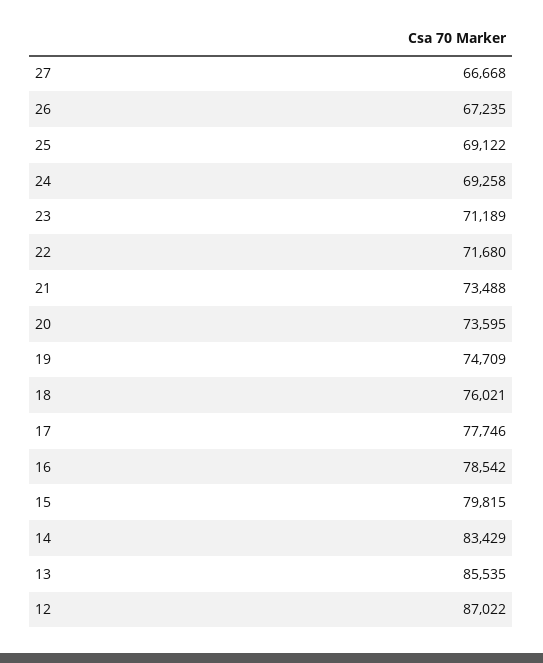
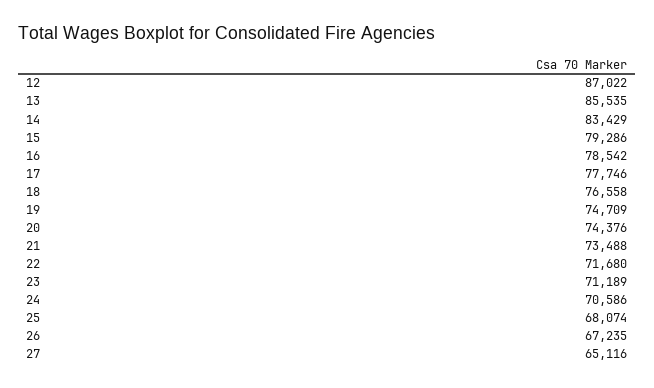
  {
-   "27": 66668,
+   "27": 65116,
    "26": 67235,
-   "25": 69122,
+   "25": 68074,
-   "24": 69258,
+   "24": 70586,
    "23": 71189,
    "22": 71680,
    "21": 73488,
-   "20": 73595,
+   "20": 74376,
    "19": 74709,
-   "18": 76021,
+   "18": 76558,
    "17": 77746,
    "16": 78542,
-   "15": 79815,
+   "15": 79286,
    "14": 83429,
    "13": 85535,
    "12": 87022
  }

